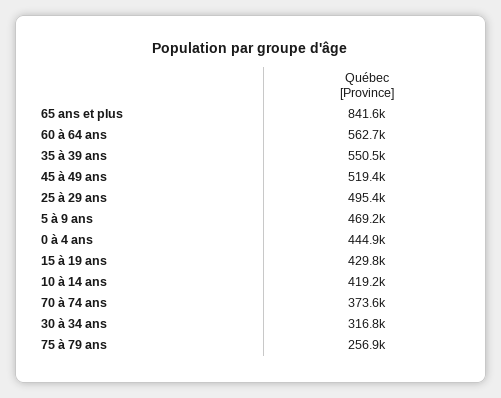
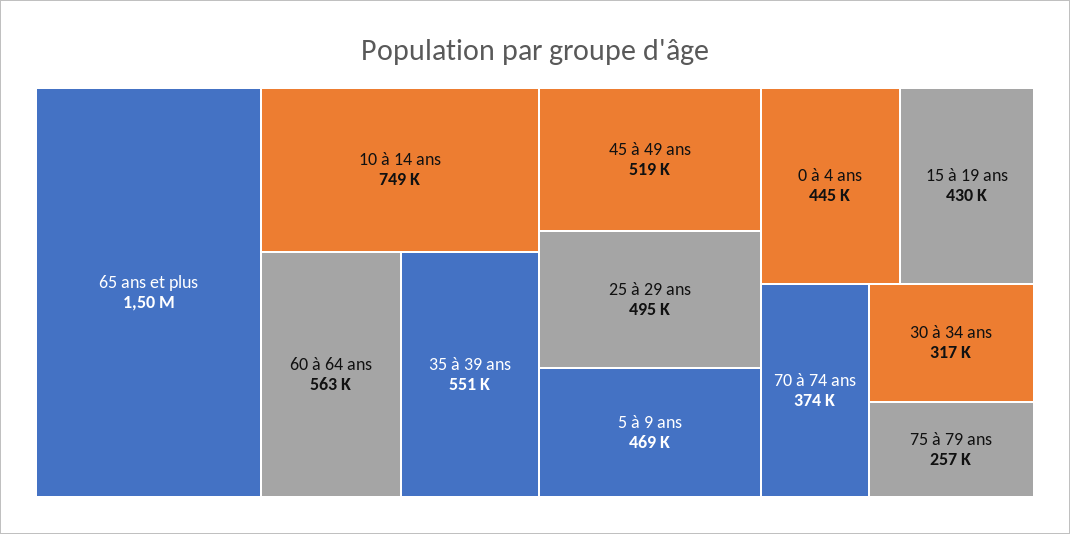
  {
-   "65 ans et plus": 841600,
+   "65 ans et plus": 1500000,
    "60 à 64 ans": 562700,
    "35 à 39 ans": 550500,
    "45 à 49 ans": 519400,
    "25 à 29 ans": 495400,
    "5 à 9 ans": 469200,
    "0 à 4 ans": 444900,
    "15 à 19 ans": 429800,
-   "10 à 14 ans": 419200,
+   "10 à 14 ans": 749000,
    "70 à 74 ans": 373600,
    "30 à 34 ans": 316800,
    "75 à 79 ans": 256900
  }

